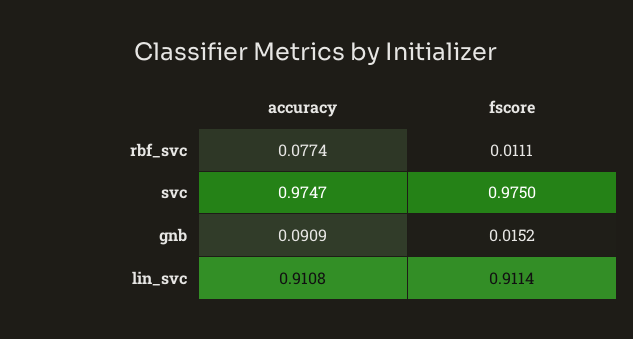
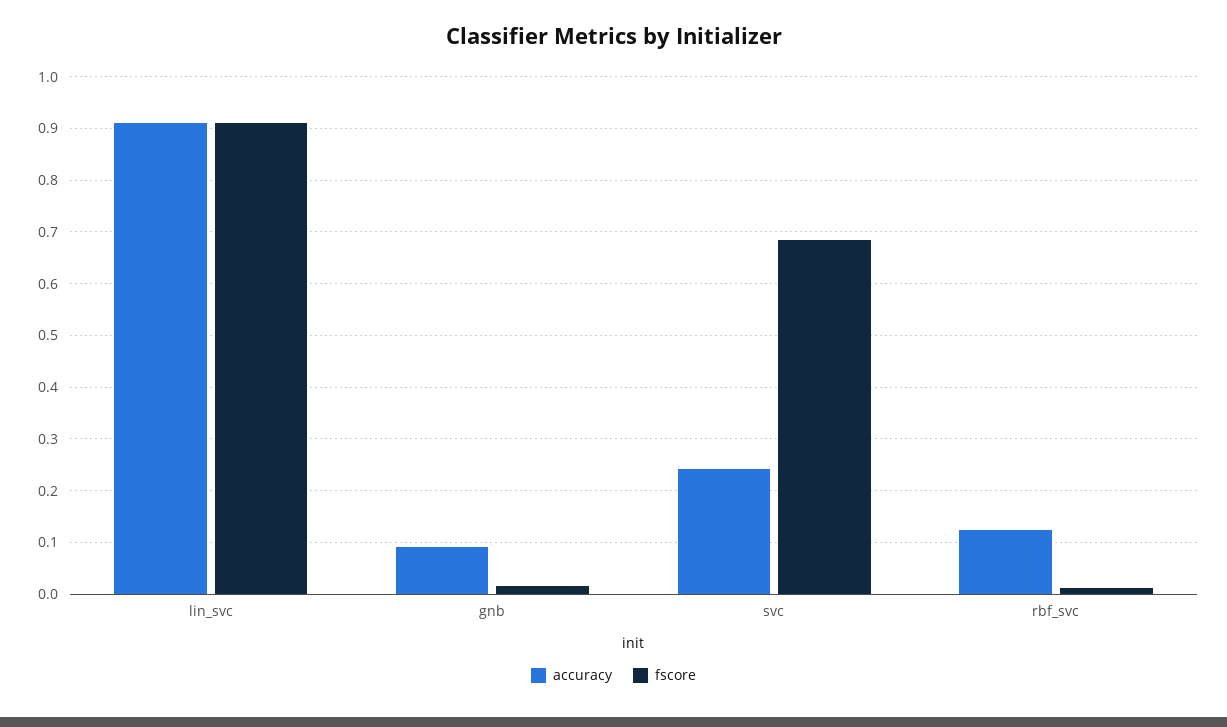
  {
    "accuracy": {
-     "rbf_svc": 0.0774,
+     "rbf_svc": 0.12,
-     "svc": 0.9747,
+     "svc": 0.24,
      "gnb": 0.0909,
      "lin_svc": 0.9108
    },
    "fscore": {
      "rbf_svc": 0.0111,
-     "svc": 0.975,
+     "svc": 0.68,
      "gnb": 0.0152,
      "lin_svc": 0.9114
    }
  }

